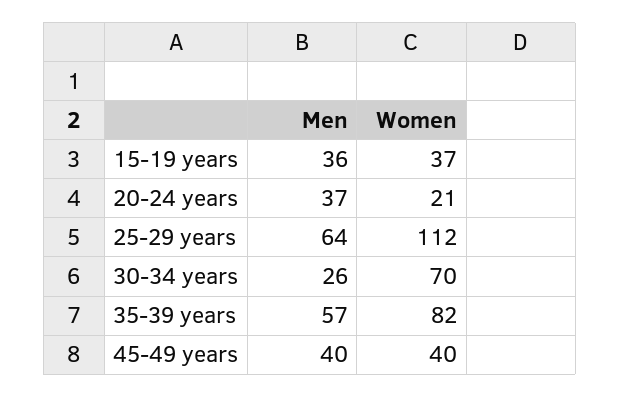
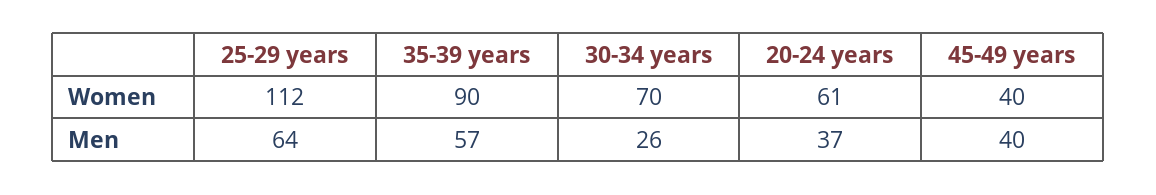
  {
    "Men": {
-     "15-19 years": 36,
      "20-24 years": 37,
      "25-29 years": 64,
      "30-34 years": 26,
      "35-39 years": 57,
      "45-49 years": 40
    },
    "Women": {
-     "15-19 years": 37,
-     "20-24 years": 21,
+     "20-24 years": 61,
      "25-29 years": 112,
      "30-34 years": 70,
-     "35-39 years": 82,
+     "35-39 years": 90,
      "45-49 years": 40
    }
  }

